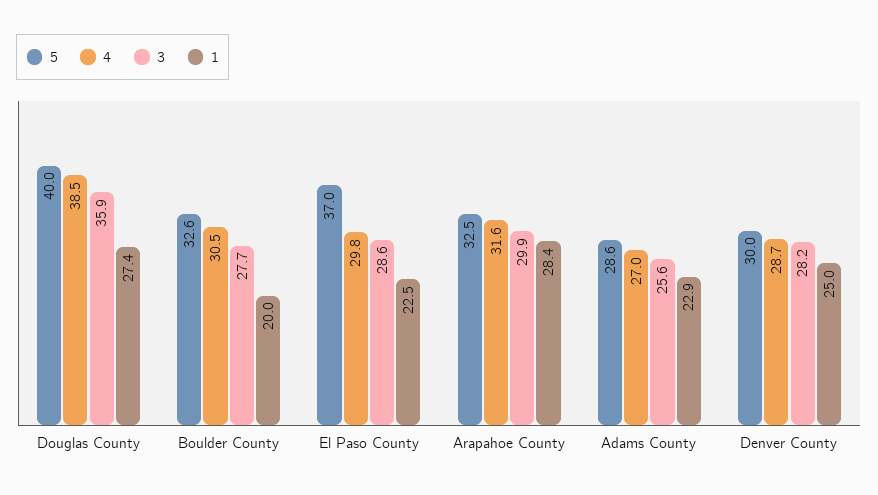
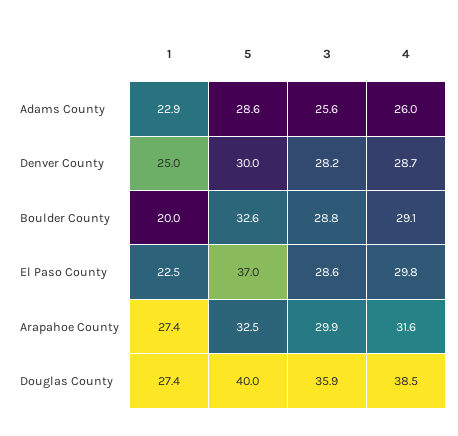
  {
    "5": {
      "Douglas County": 40,
      "Boulder County": 32.6,
      "El Paso County": 37,
      "Arapahoe County": 32.5,
      "Adams County": 28.6,
      "Denver County": 30
    },
    "4": {
      "Douglas County": 38.5,
-     "Boulder County": 30.5,
+     "Boulder County": 29.1,
      "El Paso County": 29.8,
      "Arapahoe County": 31.6,
-     "Adams County": 27,
+     "Adams County": 26,
      "Denver County": 28.7
    },
    "3": {
      "Douglas County": 35.9,
-     "Boulder County": 27.7,
+     "Boulder County": 28.8,
      "El Paso County": 28.6,
      "Arapahoe County": 29.9,
      "Adams County": 25.6,
      "Denver County": 28.2
    },
    "1": {
      "Douglas County": 27.4,
      "Boulder County": 20,
      "El Paso County": 22.5,
-     "Arapahoe County": 28.4,
+     "Arapahoe County": 27.4,
      "Adams County": 22.9,
      "Denver County": 25
    }
  }

